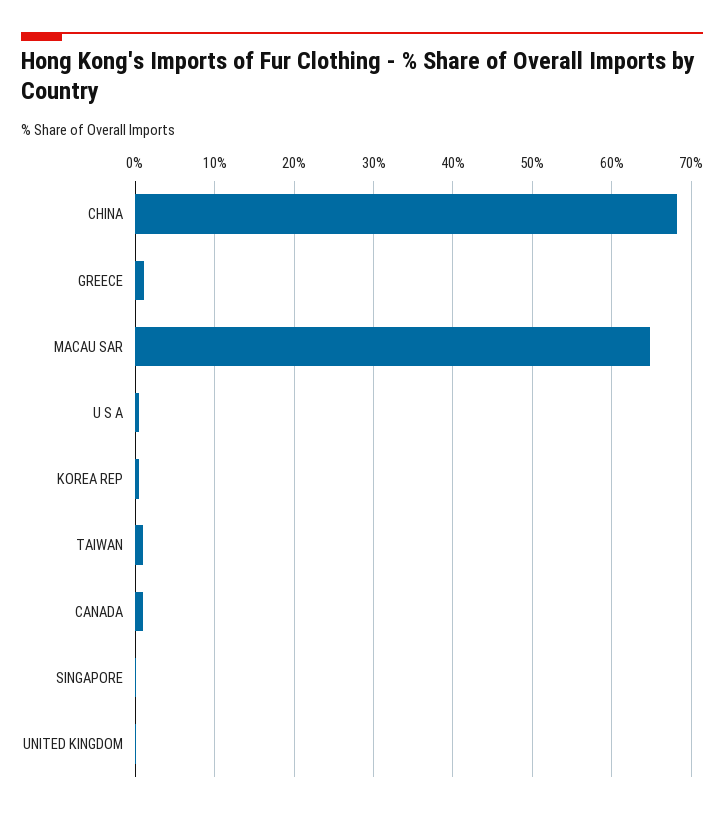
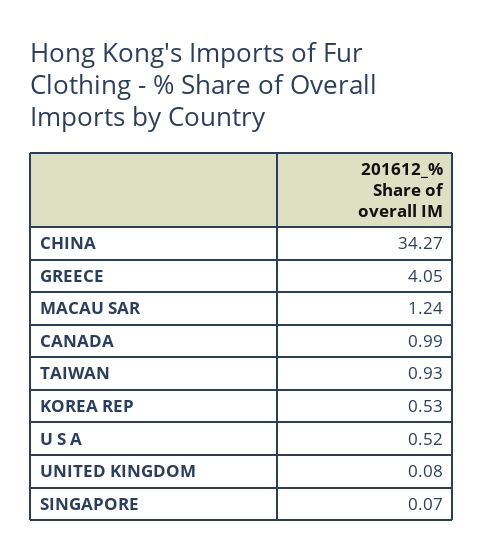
  {
-   "CHINA": 68,
+   "CHINA": 34.27,
-   "GREECE": 1,
+   "GREECE": 4.05,
-   "MACAU SAR": 65,
+   "MACAU SAR": 1.24,
    "U S A": 0.52,
    "KOREA REP": 0.53,
    "TAIWAN": 0.93,
    "CANADA": 0.99,
    "SINGAPORE": 0.07,
    "UNITED KINGDOM": 0.08
  }

